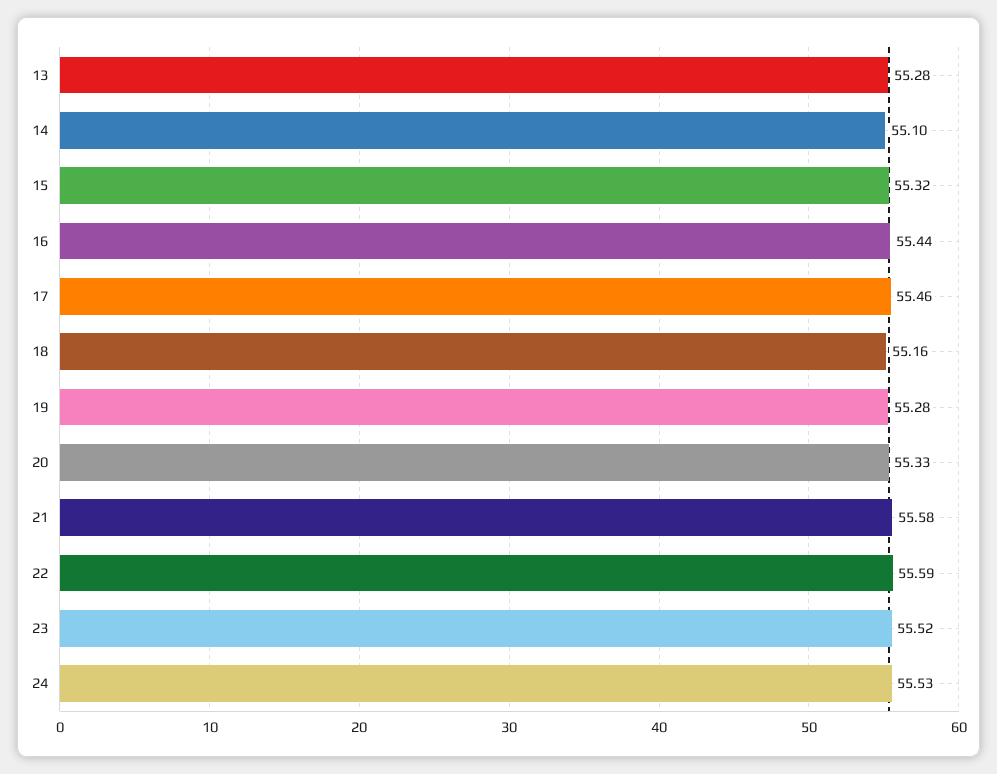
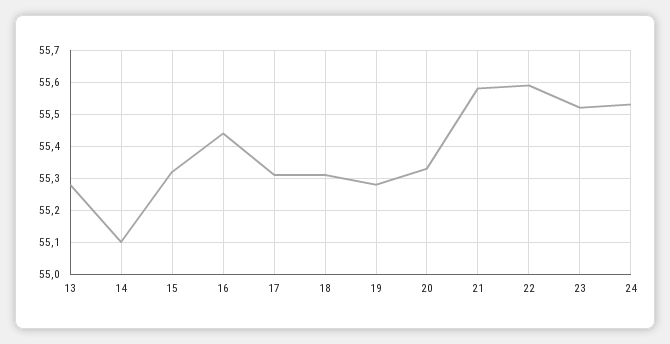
  {
    "13": 55.28,
    "14": 55.1,
    "15": 55.32,
    "16": 55.44,
-   "17": 55.46,
+   "17": 55.3,
-   "18": 55.16,
+   "18": 55.3,
    "19": 55.28,
    "20": 55.33,
    "21": 55.58,
    "22": 55.59,
    "23": 55.52,
    "24": 55.53
  }

